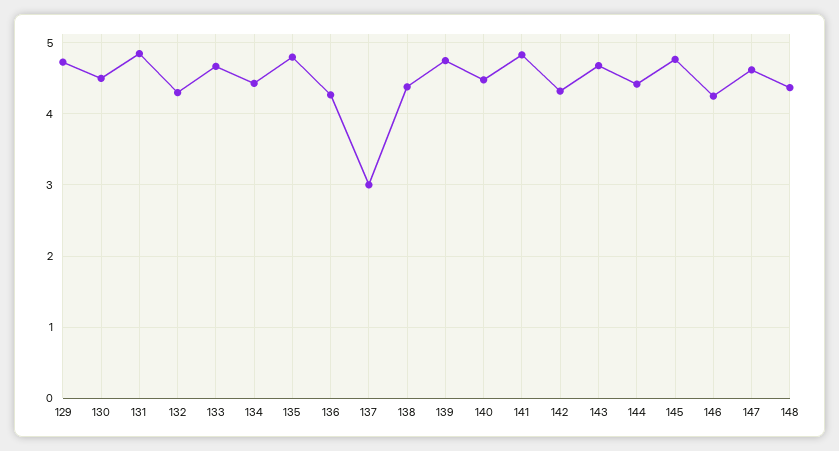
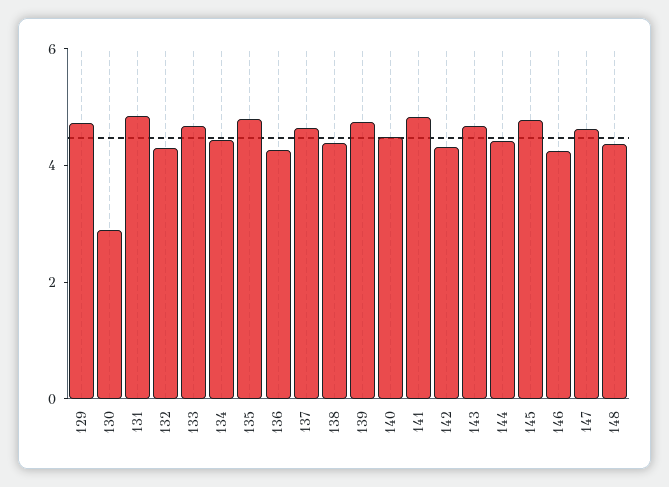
  {
    "129": 4.7,
-   "130": 4.5,
+   "130": 3,
    "131": 4.9,
    "132": 4.3,
    "133": 4.7,
    "134": 4.4,
    "135": 4.8,
    "136": 4.3,
-   "137": 3,
+   "137": 4.5,
    "138": 4.4,
    "139": 4.8,
    "140": 4.5,
    "141": 4.8,
    "142": 4.3,
    "143": 4.7,
    "144": 4.4,
    "145": 4.8,
    "146": 4.3,
    "147": 4.6,
    "148": 4.4
  }

